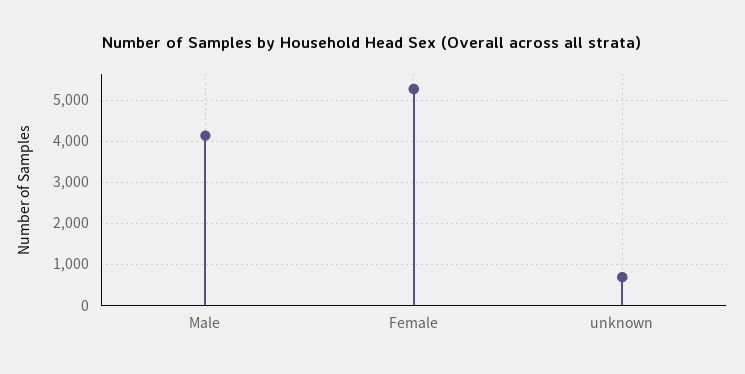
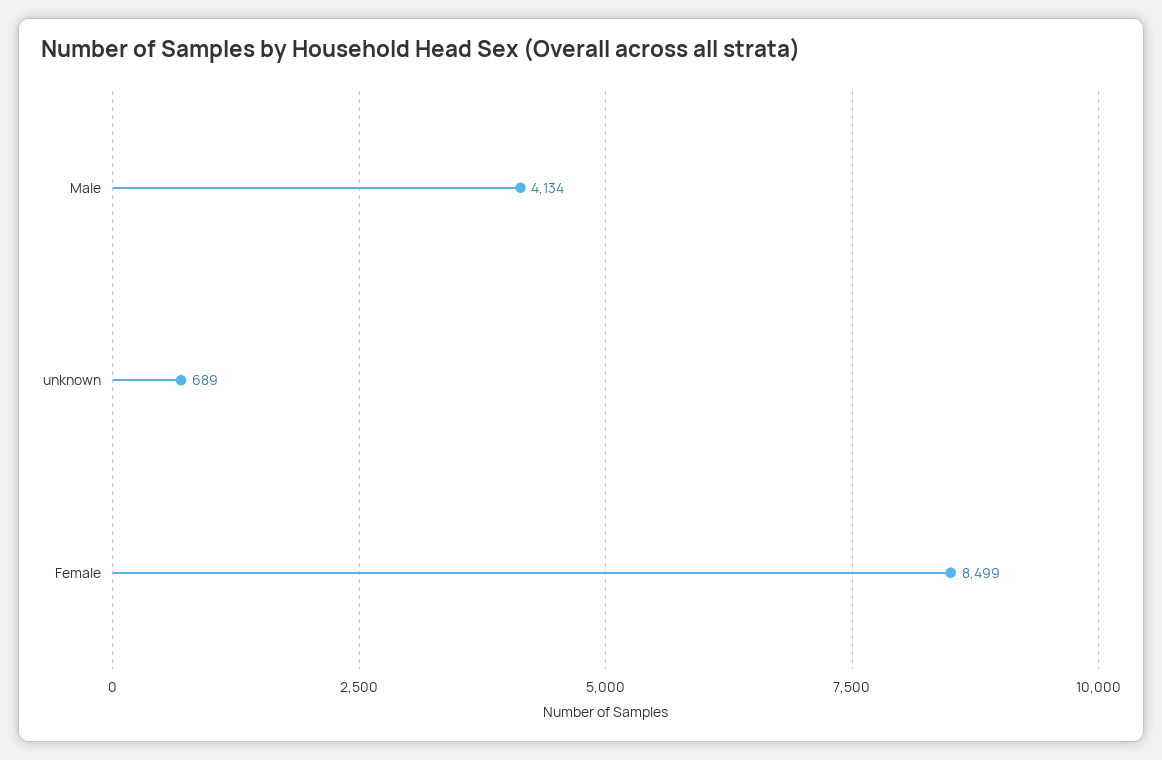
  {
    "Male": 4134,
-   "Female": 5200,
+   "Female": 8499,
    "unknown": 689
  }

